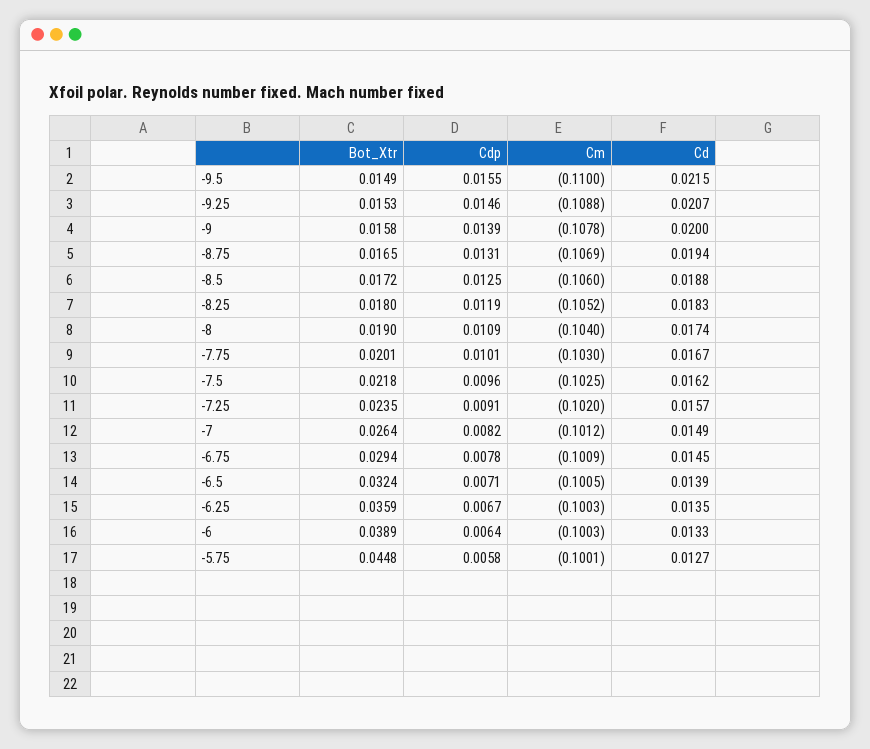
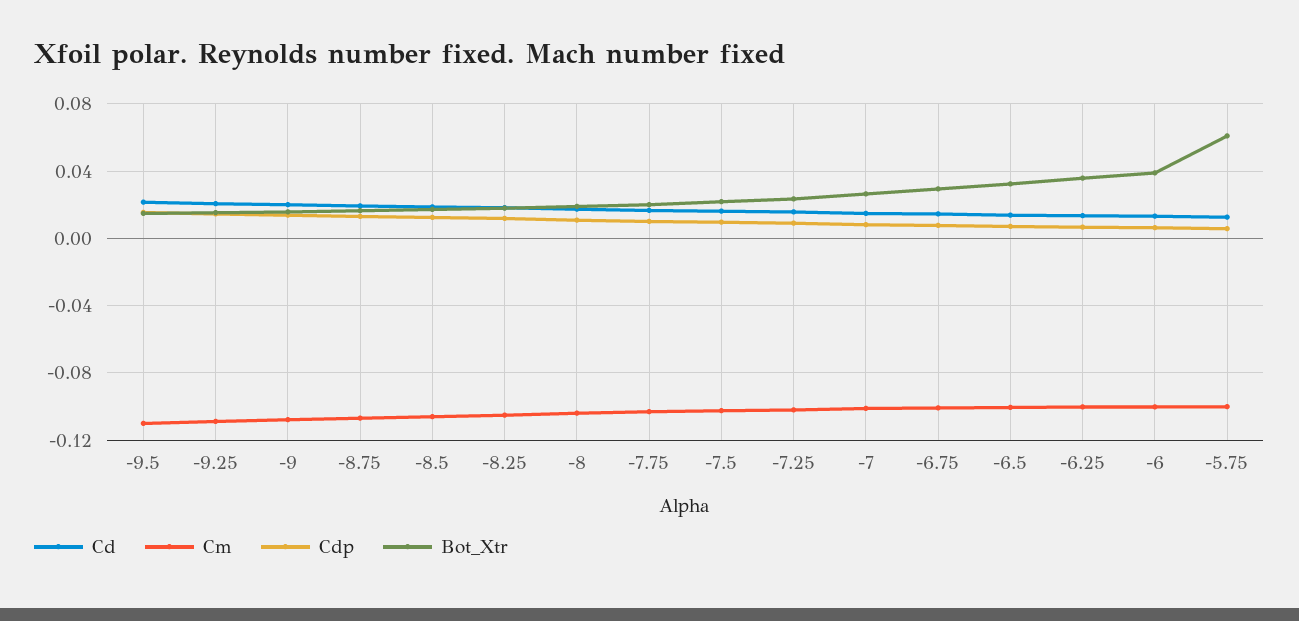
  {
    "Bot_Xtr": {
      "-9.5": 0.0149,
      "-9.25": 0.0153,
      "-9": 0.0158,
      "-8.75": 0.0165,
      "-8.5": 0.0172,
      "-8.25": 0.018,
      "-8": 0.019,
      "-7.75": 0.0201,
      "-7.5": 0.0218,
      "-7.25": 0.0235,
      "-7": 0.0264,
      "-6.75": 0.0294,
      "-6.5": 0.0324,
      "-6.25": 0.0359,
      "-6": 0.0389,
-     "-5.75": 0.0448
+     "-5.75": 0.06
    },
    "Cdp": {
      "-9.5": 0.0155,
      "-9.25": 0.0146,
      "-9": 0.0139,
      "-8.75": 0.0131,
      "-8.5": 0.0125,
      "-8.25": 0.0119,
      "-8": 0.0109,
      "-7.75": 0.0101,
      "-7.5": 0.0096,
      "-7.25": 0.0091,
      "-7": 0.0082,
      "-6.75": 0.0078,
      "-6.5": 0.0071,
      "-6.25": 0.0067,
      "-6": 0.0064,
      "-5.75": 0.0058
    },
    "Cm": {
      "-9.5": -0.11,
      "-9.25": -0.1088,
      "-9": -0.1078,
      "-8.75": -0.1069,
      "-8.5": -0.106,
      "-8.25": -0.1052,
      "-8": -0.104,
      "-7.75": -0.103,
      "-7.5": -0.1025,
      "-7.25": -0.102,
      "-7": -0.1012,
      "-6.75": -0.1009,
      "-6.5": -0.1005,
      "-6.25": -0.1003,
      "-6": -0.1003,
      "-5.75": -0.1001
    },
    "Cd": {
      "-9.5": 0.0215,
      "-9.25": 0.0207,
      "-9": 0.02,
      "-8.75": 0.0194,
      "-8.5": 0.0188,
      "-8.25": 0.0183,
      "-8": 0.0174,
      "-7.75": 0.0167,
      "-7.5": 0.0162,
      "-7.25": 0.0157,
      "-7": 0.0149,
      "-6.75": 0.0145,
      "-6.5": 0.0139,
      "-6.25": 0.0135,
      "-6": 0.0133,
      "-5.75": 0.0127
    }
  }

